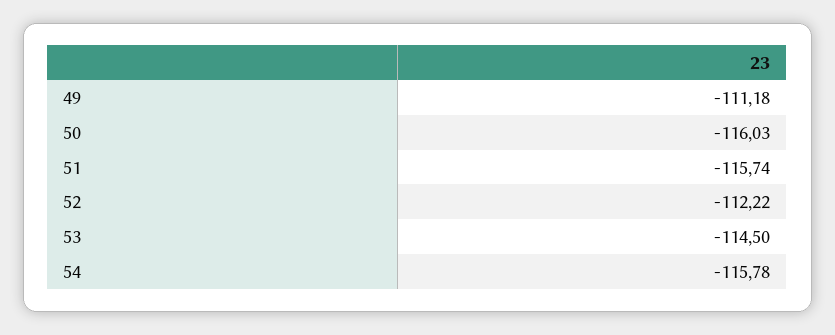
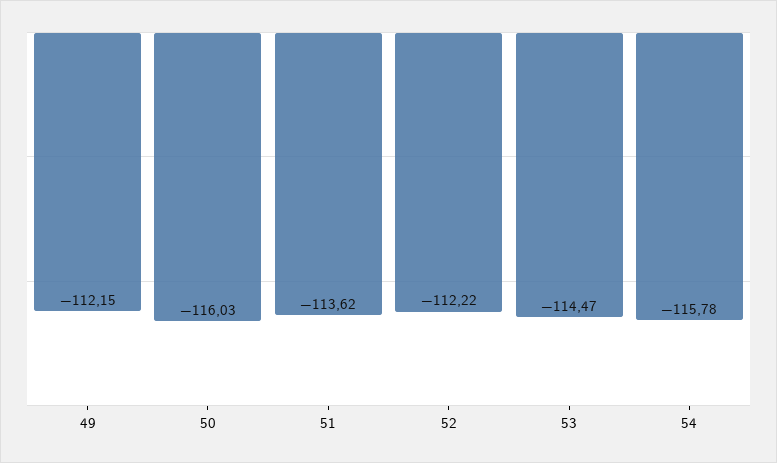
  {
-   "49": -111.18,
+   "49": -112.15,
    "50": -116.03,
-   "51": -115.74,
+   "51": -113.62,
    "52": -112.22,
-   "53": -114.5,
+   "53": -114.47,
    "54": -115.78
  }

